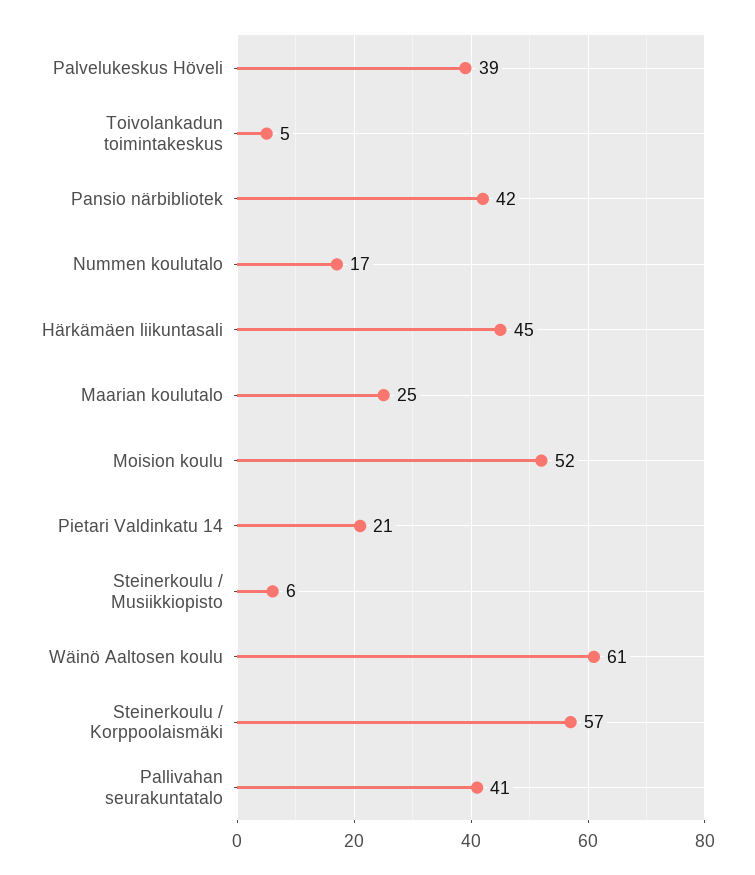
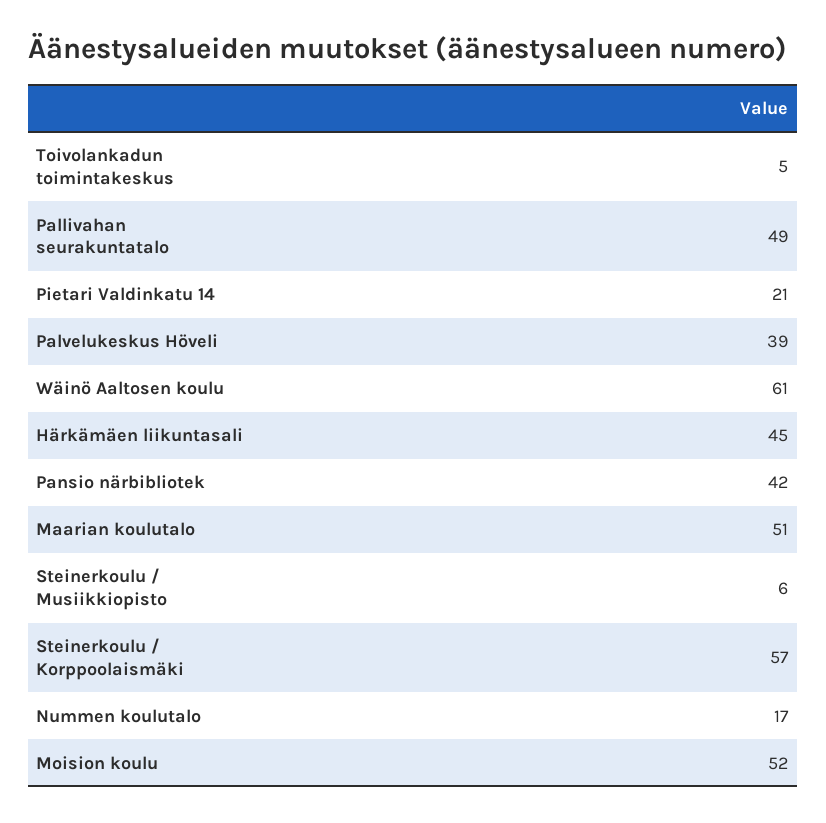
  {
    "Palvelukeskus Höveli": 39,
    "Toivolankadun toimintakeskus": 5,
    "Pansio närbibliotek": 42,
    "Nummen koulutalo": 17,
    "Härkämäen liikuntasali": 45,
-   "Maarian koulutalo": 25,
+   "Maarian koulutalo": 51,
    "Moision koulu": 52,
    "Pietari Valdinkatu 14": 21,
    "Steinerkoulu / Musiikkiopisto": 6,
    "Wäinö Aaltosen koulu": 61,
    "Steinerkoulu / Korppoolaismäki": 57,
-   "Pallivahan seurakuntatalo": 41
+   "Pallivahan seurakuntatalo": 49
  }

